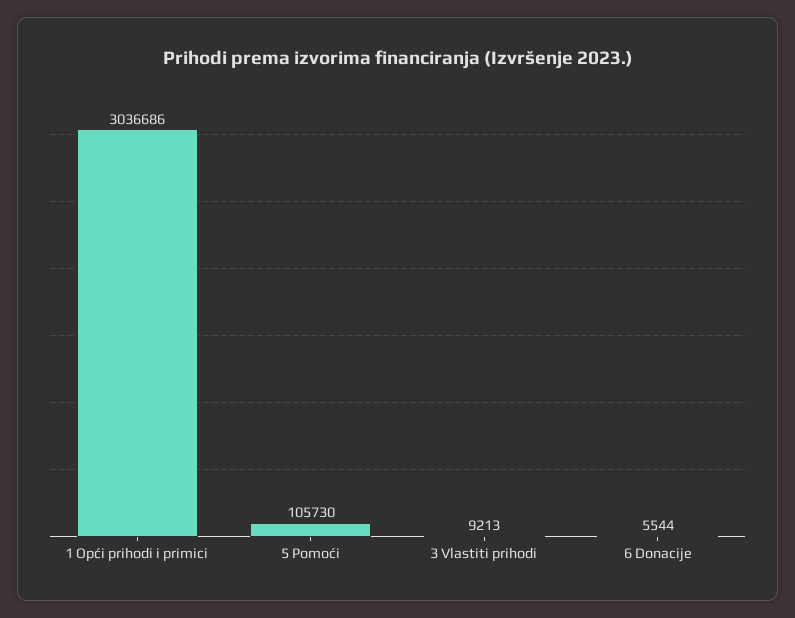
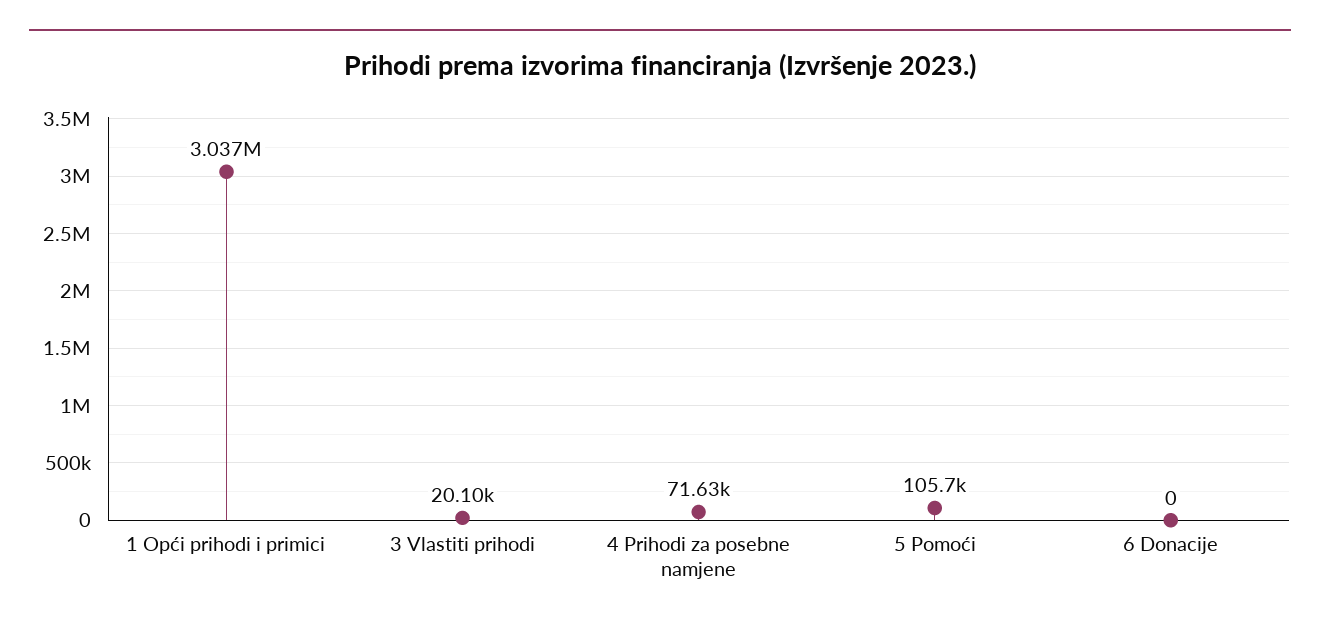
  {
    "1 Opći prihodi i primici": 3036686,
    "5 Pomoći": 105730,
-   "3 Vlastiti prihodi": 9213,
+   "3 Vlastiti prihodi": 20100,
-   "6 Donacije": 5544
+   "6 Donacije": 0,
+   "4 Prihodi za posebne namjene": 71630
  }

